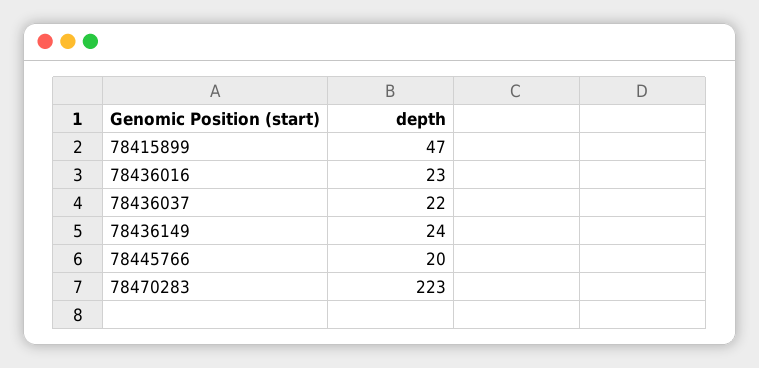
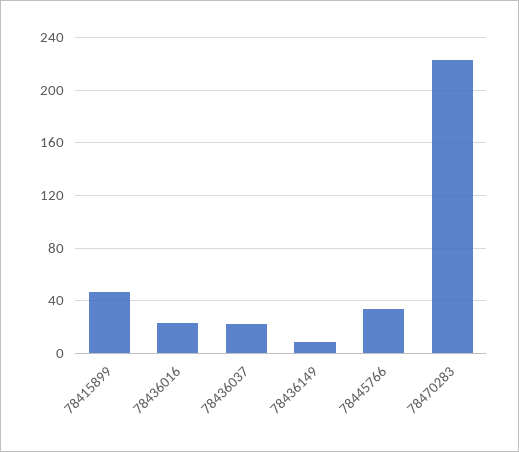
  {
    "78415899": 47,
    "78436016": 23,
    "78436037": 22,
-   "78436149": 24,
+   "78436149": 10,
-   "78445766": 20,
+   "78445766": 35,
    "78470283": 223
  }

